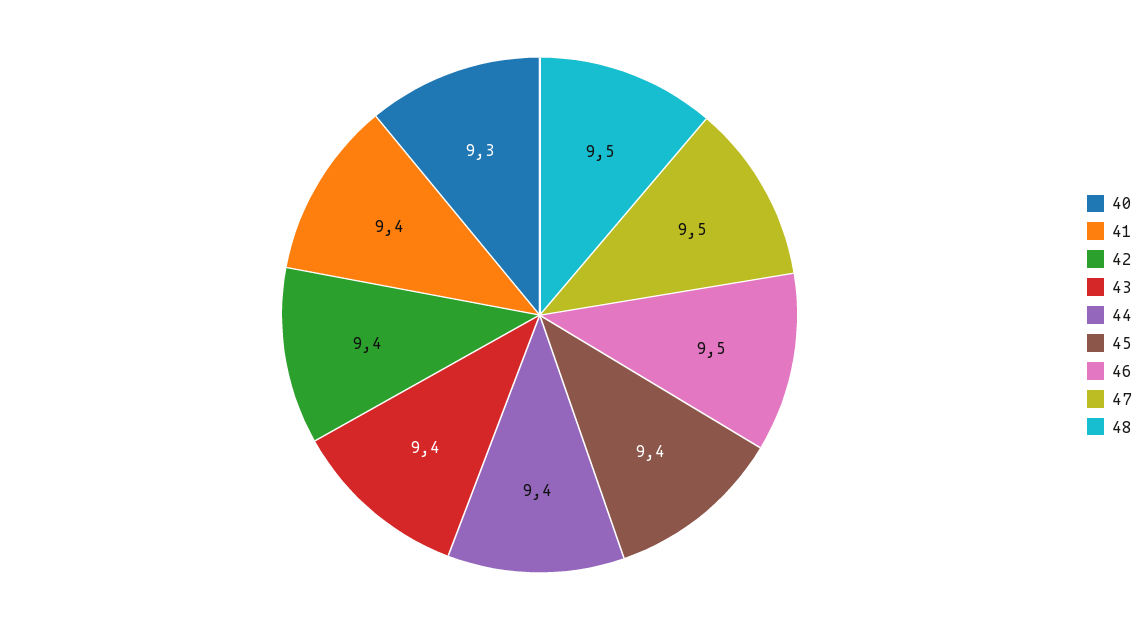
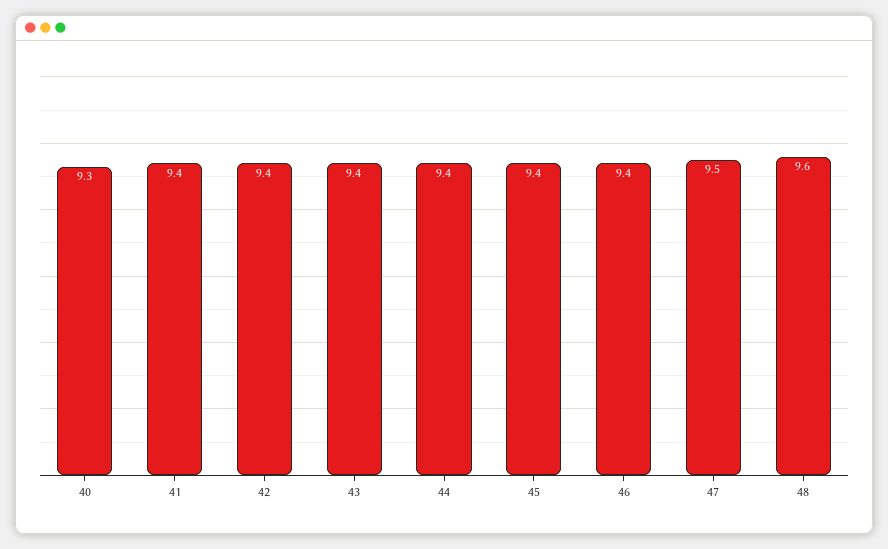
  {
    "40": 9.3,
    "41": 9.4,
    "42": 9.4,
    "43": 9.4,
    "44": 9.4,
    "45": 9.4,
-   "46": 9.5,
+   "46": 9.4,
    "47": 9.5,
-   "48": 9.5
+   "48": 9.6
  }

